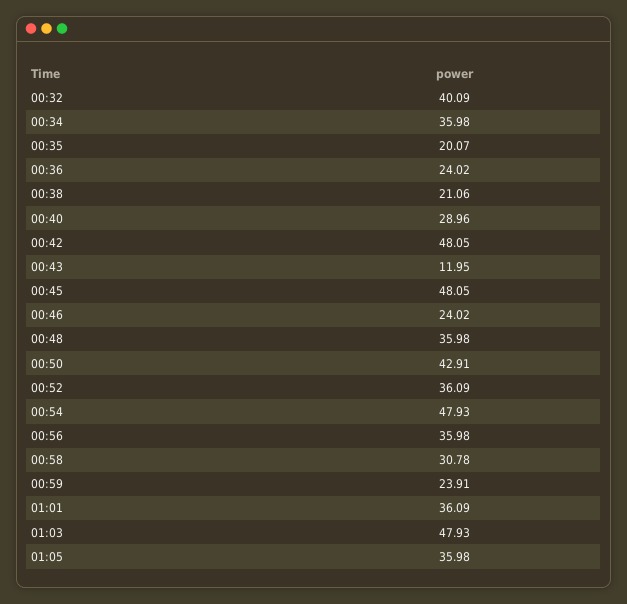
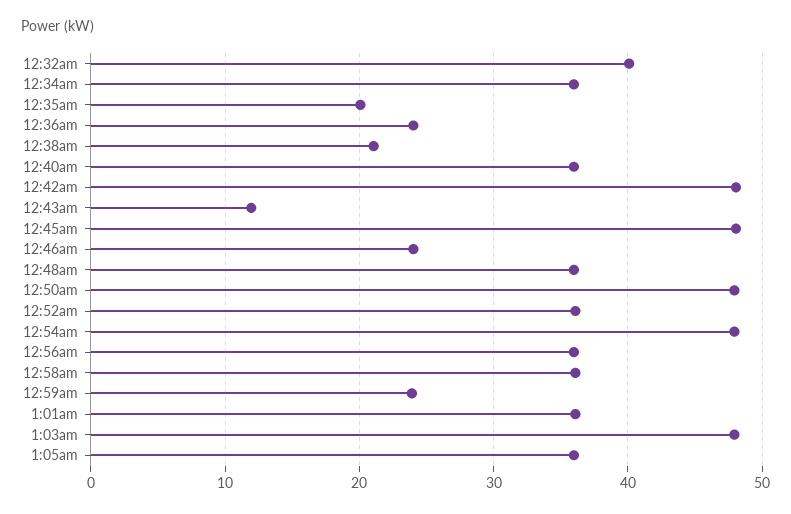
  {
    "00:32": 40.09,
    "00:34": 35.98,
    "00:35": 20.07,
    "00:36": 24.02,
    "00:38": 21.06,
-   "00:40": 28.96,
+   "00:40": 36,
    "00:42": 48.05,
    "00:43": 11.95,
    "00:45": 48.05,
    "00:46": 24.02,
    "00:48": 35.98,
-   "00:50": 42.91,
+   "00:50": 48,
    "00:52": 36.09,
    "00:54": 47.93,
    "00:56": 35.98,
-   "00:58": 30.78,
+   "00:58": 36,
    "00:59": 23.91,
    "01:01": 36.09,
    "01:03": 47.93,
    "01:05": 35.98
  }

